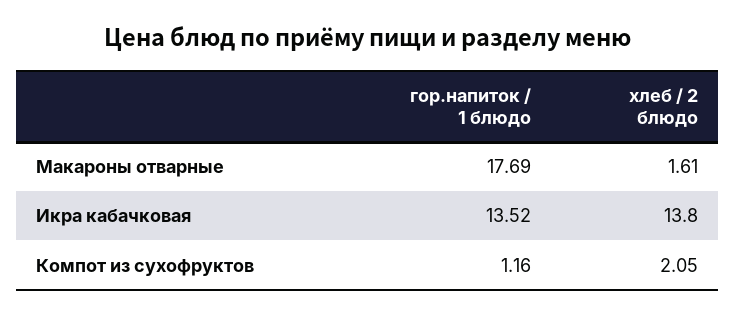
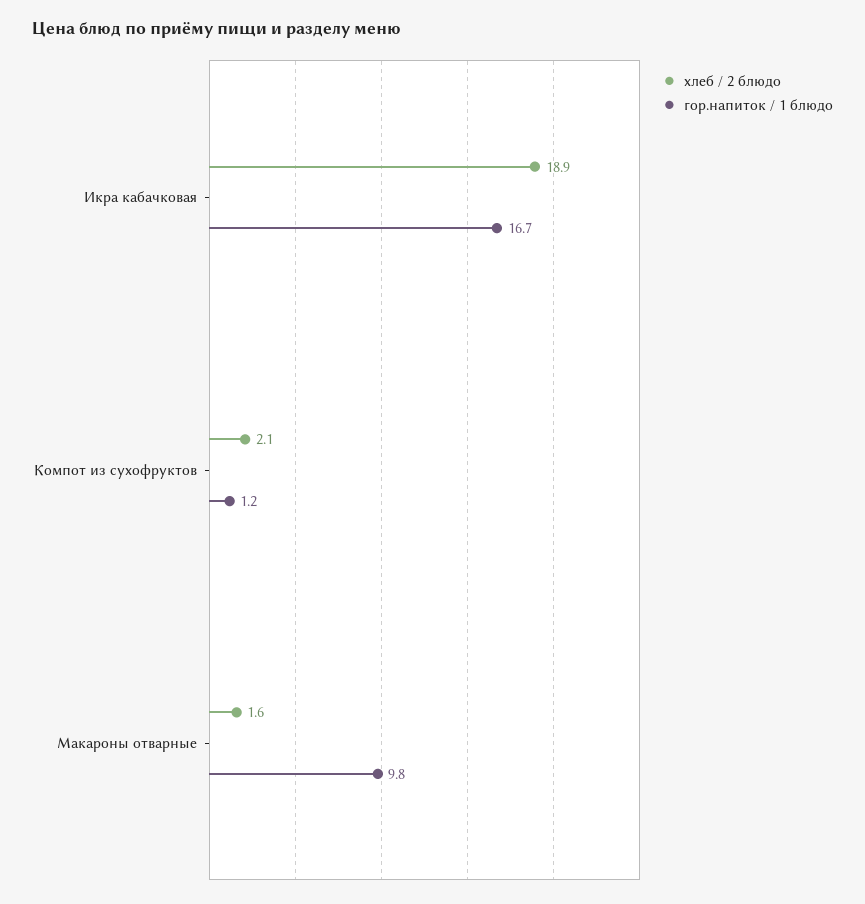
  {
    "гор.напиток / 1 блюдо": {
-     "Макароны отварные": 17.69,
+     "Макароны отварные": 9.8,
-     "Икра кабачковая": 13.52,
+     "Икра кабачковая": 16.7,
      "Компот из сухофруктов": 1.16
    },
    "хлеб / 2 блюдо": {
      "Макароны отварные": 1.61,
-     "Икра кабачковая": 13.8,
+     "Икра кабачковая": 18.9,
      "Компот из сухофруктов": 2.05
    }
  }

